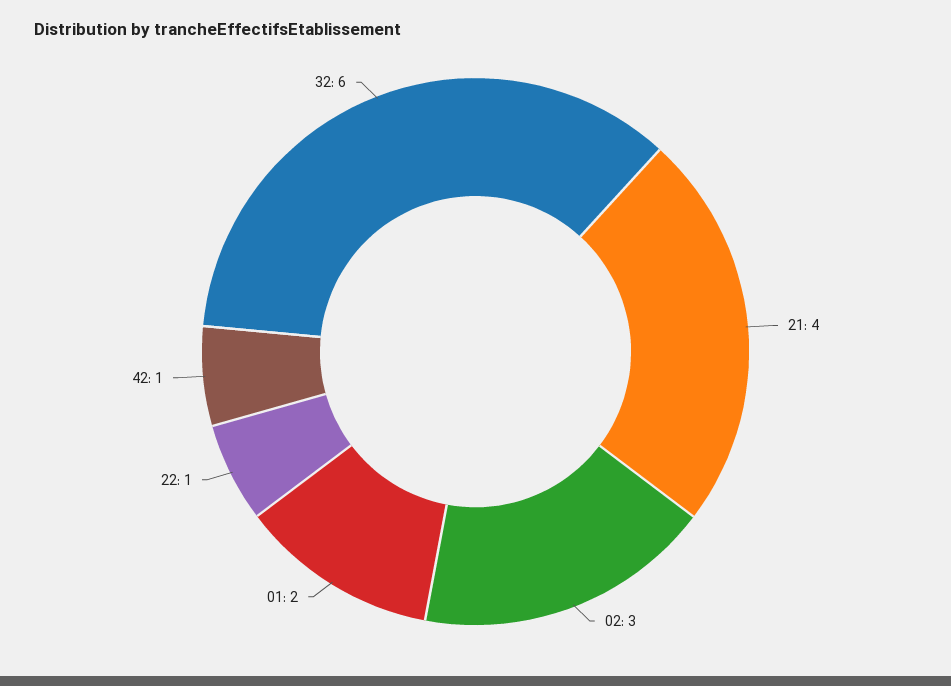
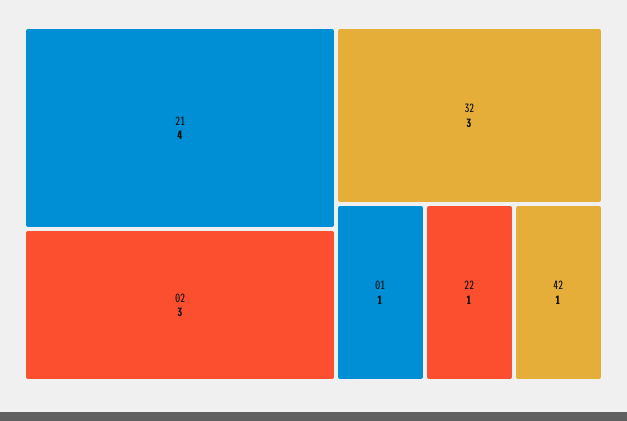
  {
    "21": 4,
    "02": 3,
-   "01": 2,
+   "01": 1,
    "22": 1,
    "42": 1,
-   "32": 6
+   "32": 3
  }

